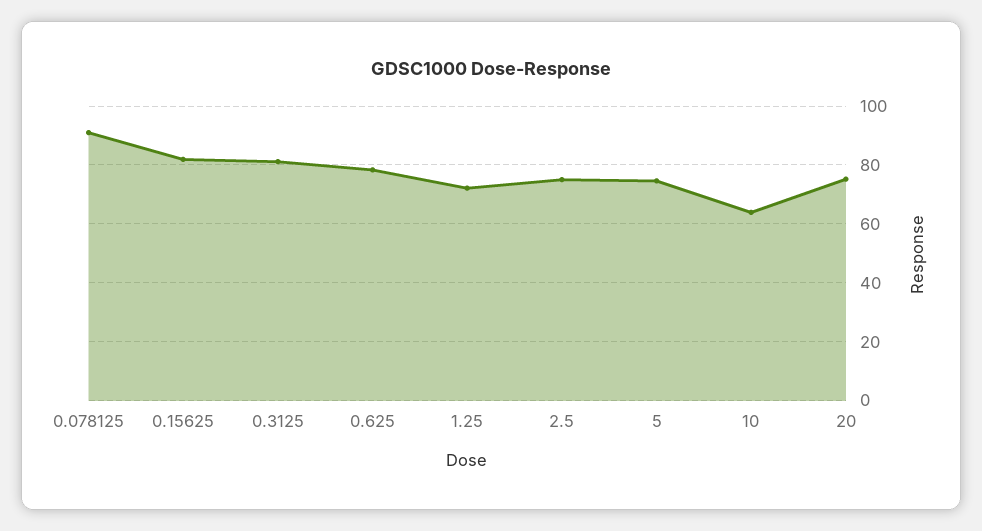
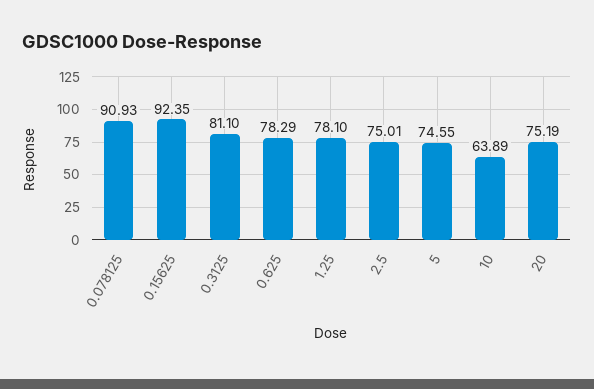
  {
    "0.078125": 90.93,
-   "0.15625": 82.5,
+   "0.15625": 92.35,
    "0.3125": 81.1,
    "0.625": 78.29,
-   "1.25": 72.5,
+   "1.25": 78.1,
    "2.5": 75.01,
    "5": 74.55,
    "10": 63.89,
    "20": 75.19
  }

